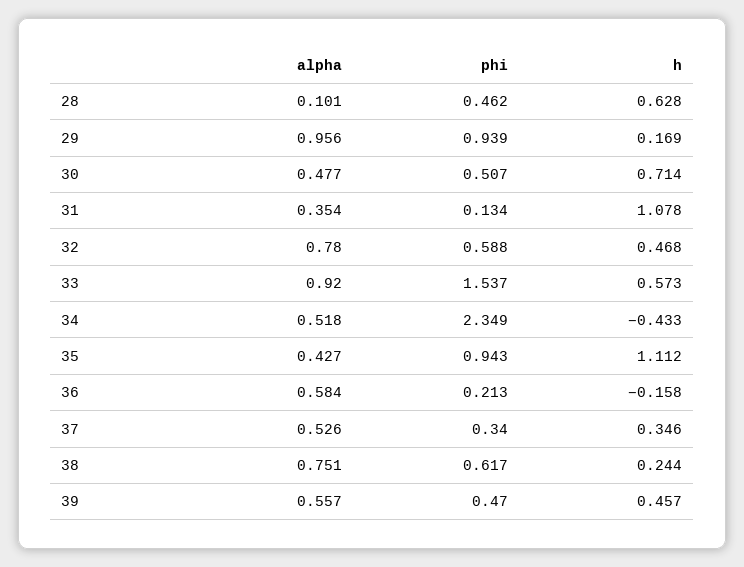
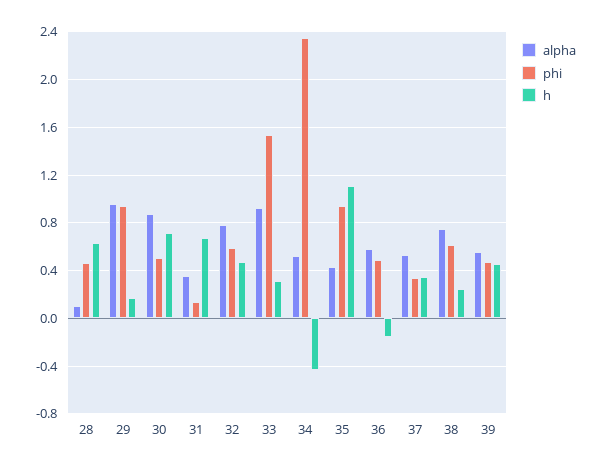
  {
    "alpha": {
      "28": 0.101,
      "29": 0.956,
-     "30": 0.477,
+     "30": 0.9,
      "31": 0.354,
      "32": 0.78,
      "33": 0.92,
      "34": 0.518,
      "35": 0.427,
      "36": 0.584,
      "37": 0.526,
      "38": 0.751,
      "39": 0.557
    },
    "phi": {
      "28": 0.462,
      "29": 0.939,
      "30": 0.507,
      "31": 0.134,
      "32": 0.588,
      "33": 1.537,
      "34": 2.349,
      "35": 0.943,
-     "36": 0.213,
+     "36": 0.5,
      "37": 0.34,
      "38": 0.617,
      "39": 0.47
    },
    "h": {
      "28": 0.628,
      "29": 0.169,
      "30": 0.714,
-     "31": 1.078,
+     "31": 0.7,
      "32": 0.468,
-     "33": 0.573,
+     "33": 0.3,
      "34": -0.433,
      "35": 1.112,
      "36": -0.158,
      "37": 0.346,
      "38": 0.244,
      "39": 0.457
    }
  }

